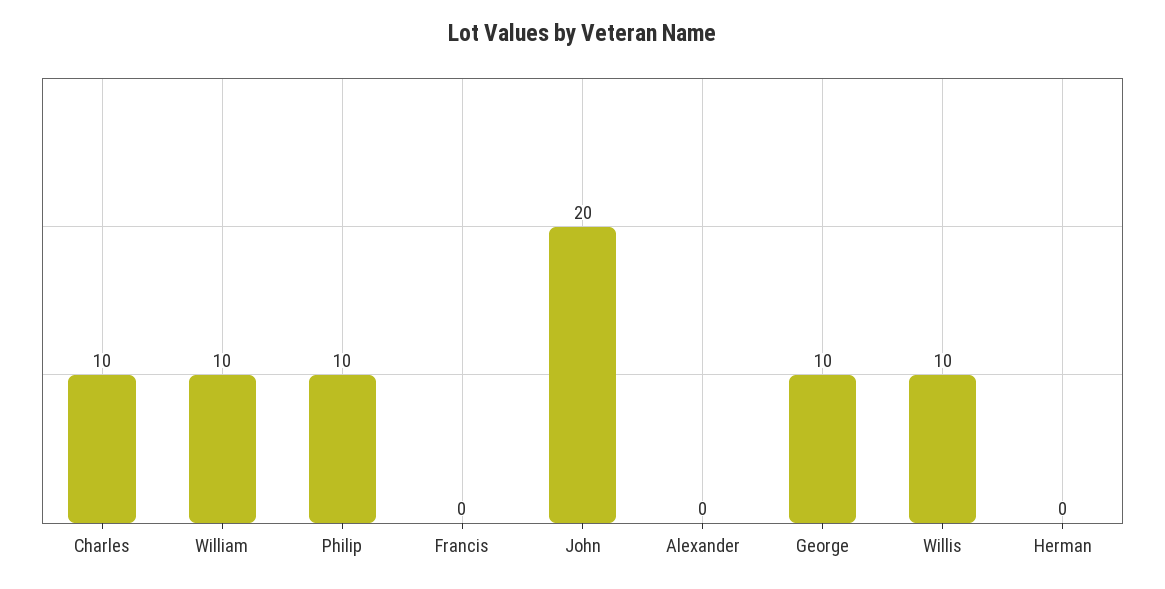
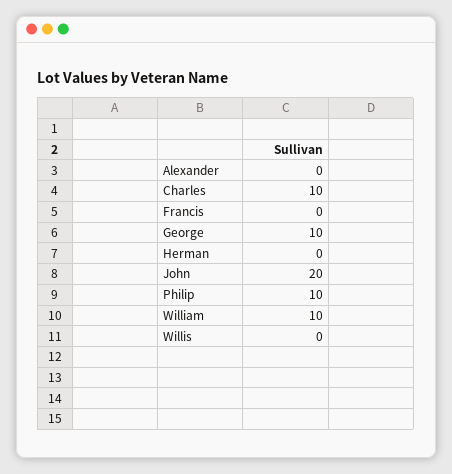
  {
    "Charles": 10,
    "William": 10,
    "Philip": 10,
    "Francis": 0,
    "John": 20,
    "Alexander": 0,
    "George": 10,
-   "Willis": 10,
+   "Willis": 0,
    "Herman": 0
  }

